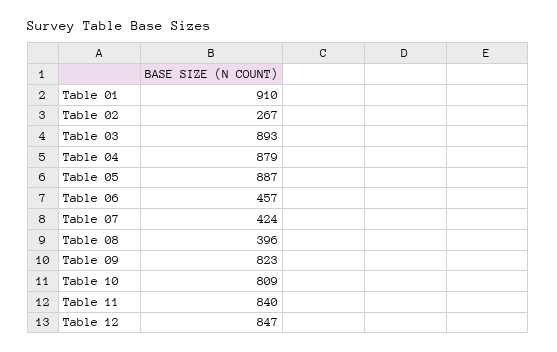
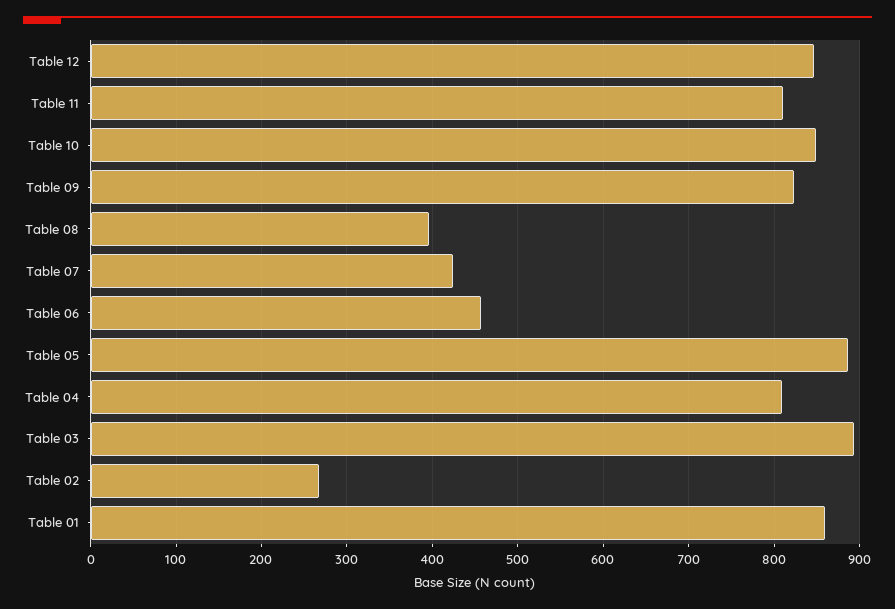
  {
-   "Table 01": 910,
+   "Table 01": 860,
    "Table 02": 267,
    "Table 03": 893,
-   "Table 04": 879,
+   "Table 04": 810,
    "Table 05": 887,
    "Table 06": 457,
    "Table 07": 424,
    "Table 08": 396,
    "Table 09": 823,
-   "Table 10": 809,
+   "Table 10": 850,
-   "Table 11": 840,
+   "Table 11": 810,
    "Table 12": 847
  }

